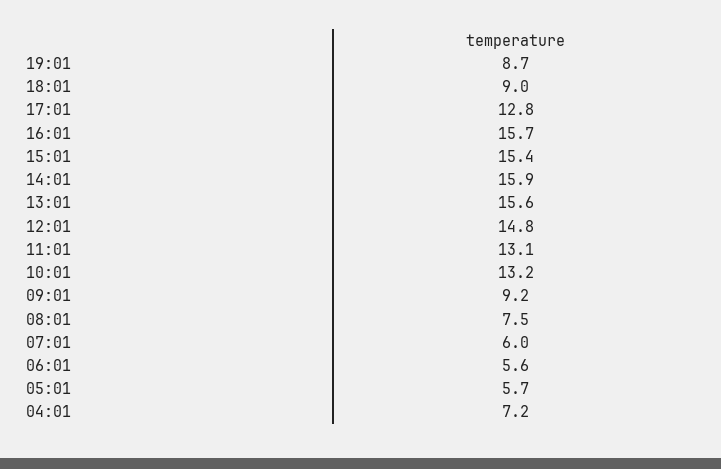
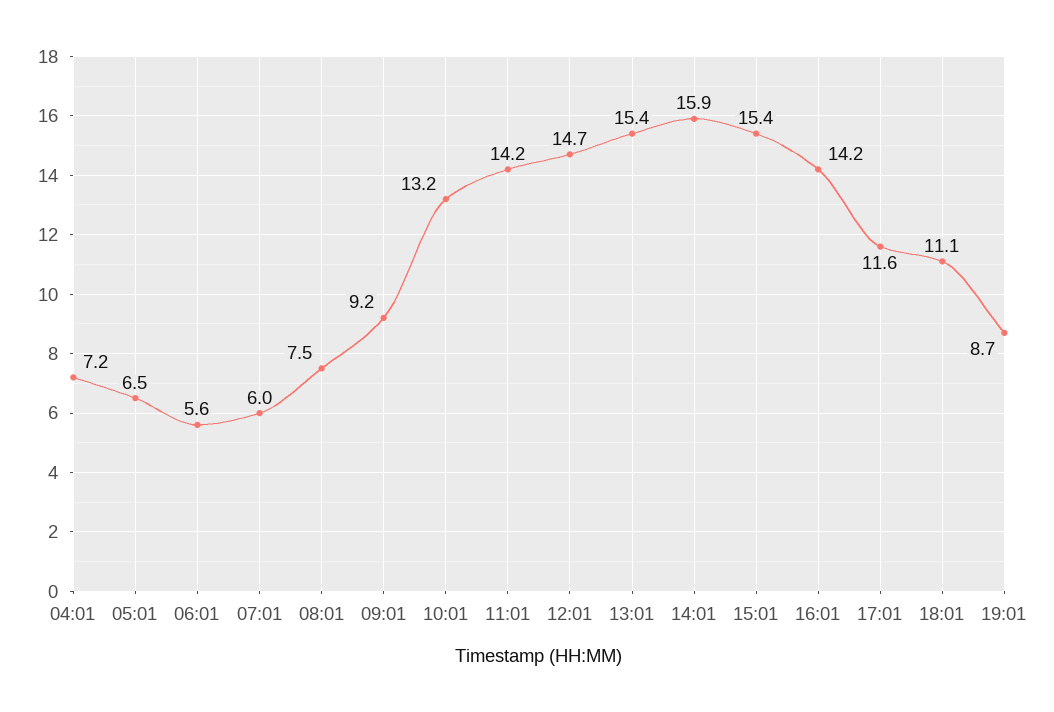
  {
    "19:01": 8.7,
-   "18:01": 9,
+   "18:01": 11.1,
-   "17:01": 12.8,
+   "17:01": 11.6,
-   "16:01": 15.7,
+   "16:01": 14.2,
    "15:01": 15.4,
    "14:01": 15.9,
-   "13:01": 15.6,
+   "13:01": 15.4,
-   "12:01": 14.8,
+   "12:01": 14.7,
-   "11:01": 13.1,
+   "11:01": 14.2,
    "10:01": 13.2,
    "09:01": 9.2,
    "08:01": 7.5,
    "07:01": 6,
    "06:01": 5.6,
-   "05:01": 5.7,
+   "05:01": 6.5,
    "04:01": 7.2
  }

